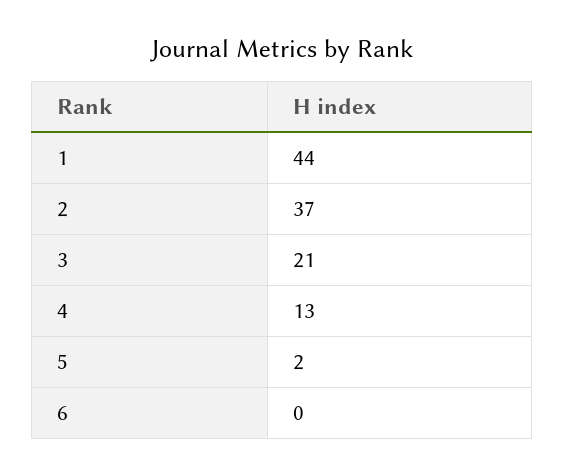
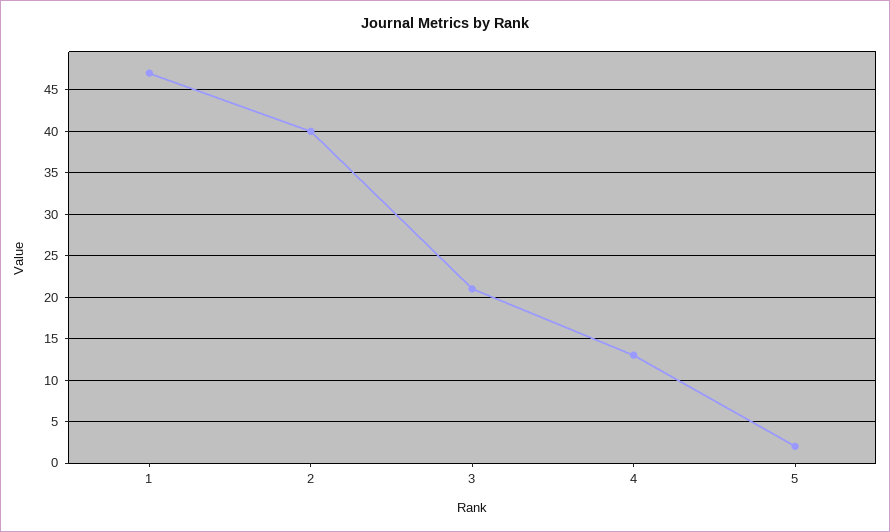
  {
-   "1": 44,
+   "1": 47,
-   "2": 37,
+   "2": 40,
    "3": 21,
    "4": 13,
-   "5": 2,
+   "5": 2
-   "6": 0
  }

